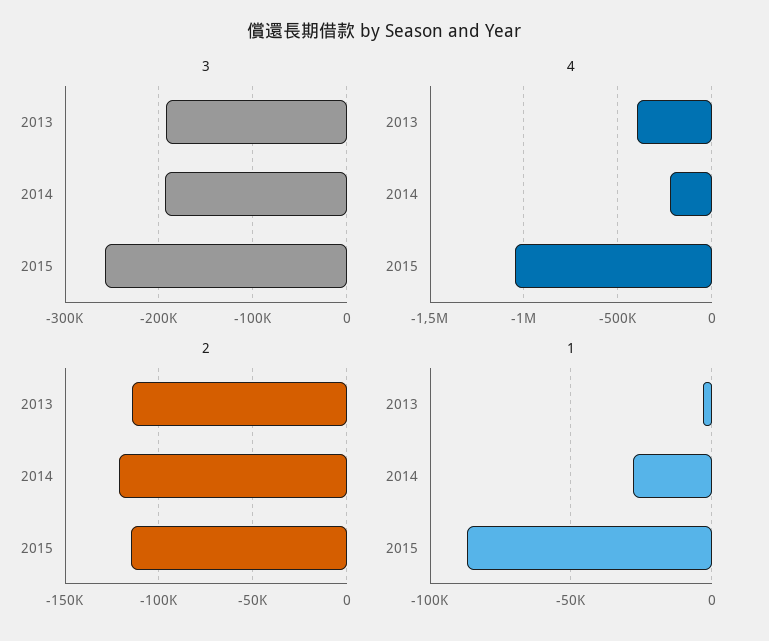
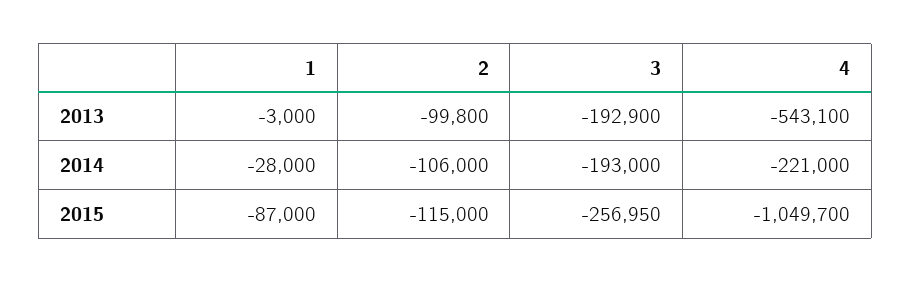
  {
    "3": {
      "2013": -192900,
      "2014": -193000,
      "2015": -256950
    },
    "4": {
-     "2013": -400000,
+     "2013": -543100,
      "2014": -221000,
      "2015": -1049700
    },
    "2": {
-     "2013": -115000,
+     "2013": -99800,
-     "2014": -120000,
+     "2014": -106000,
      "2015": -115000
    },
    "1": {
      "2013": -3000,
      "2014": -28000,
      "2015": -87000
    }
  }

